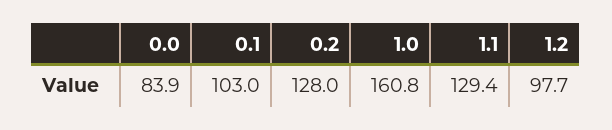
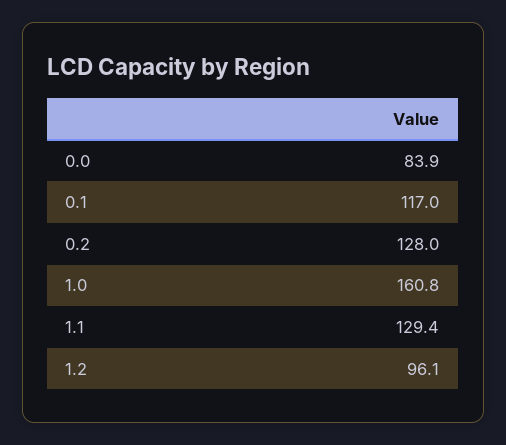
  {
    "0.0": 83.9,
-   "0.1": 103,
+   "0.1": 117,
    "0.2": 128,
    "1.0": 160.8,
    "1.1": 129.4,
-   "1.2": 97.7
+   "1.2": 96.1
  }

